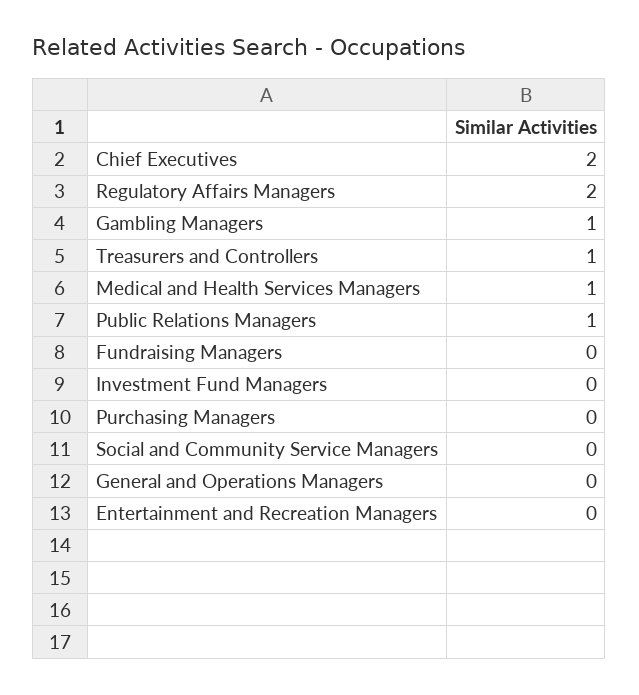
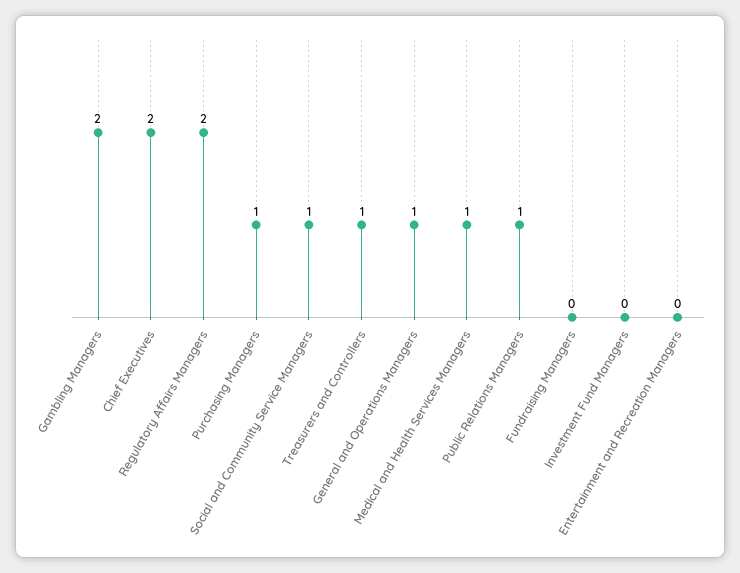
  {
    "Chief Executives": 2,
    "Regulatory Affairs Managers": 2,
-   "Gambling Managers": 1,
+   "Gambling Managers": 2,
    "Treasurers and Controllers": 1,
    "Medical and Health Services Managers": 1,
    "Public Relations Managers": 1,
    "Fundraising Managers": 0,
    "Investment Fund Managers": 0,
-   "Purchasing Managers": 0,
+   "Purchasing Managers": 1,
-   "Social and Community Service Managers": 0,
+   "Social and Community Service Managers": 1,
-   "General and Operations Managers": 0,
+   "General and Operations Managers": 1,
    "Entertainment and Recreation Managers": 0
  }

